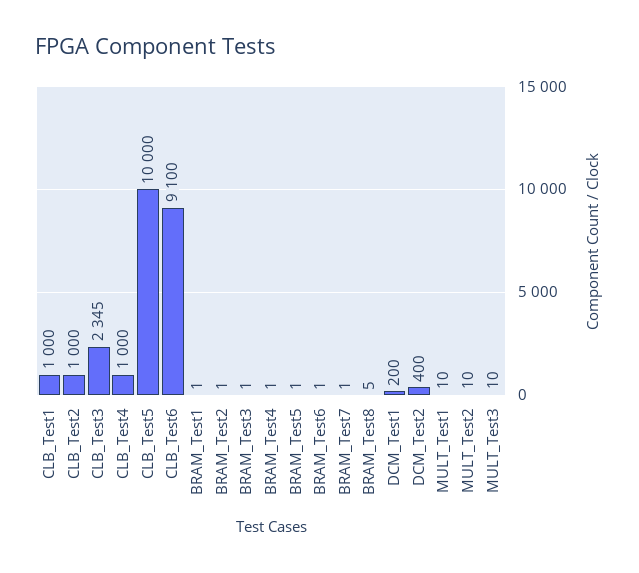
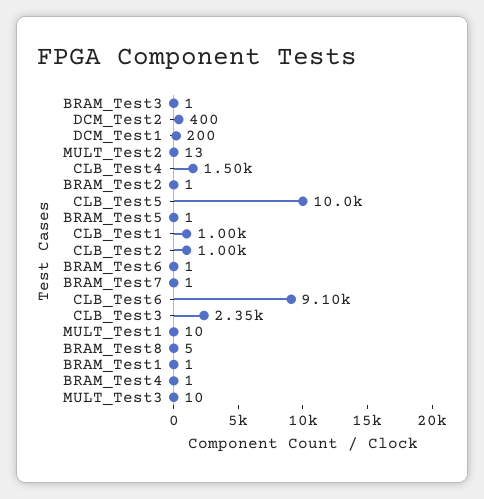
  {
    "CLB_Test1": 1000,
    "CLB_Test2": 1000,
    "CLB_Test3": 2345,
-   "CLB_Test4": 1000,
+   "CLB_Test4": 1500,
    "CLB_Test5": 10000,
    "CLB_Test6": 9100,
    "BRAM_Test1": 1,
    "BRAM_Test2": 1,
    "BRAM_Test3": 1,
    "BRAM_Test4": 1,
    "BRAM_Test5": 1,
    "BRAM_Test6": 1,
    "BRAM_Test7": 1,
    "BRAM_Test8": 5,
    "DCM_Test1": 200,
    "DCM_Test2": 400,
    "MULT_Test1": 10,
-   "MULT_Test2": 10,
+   "MULT_Test2": 13,
    "MULT_Test3": 10
  }

